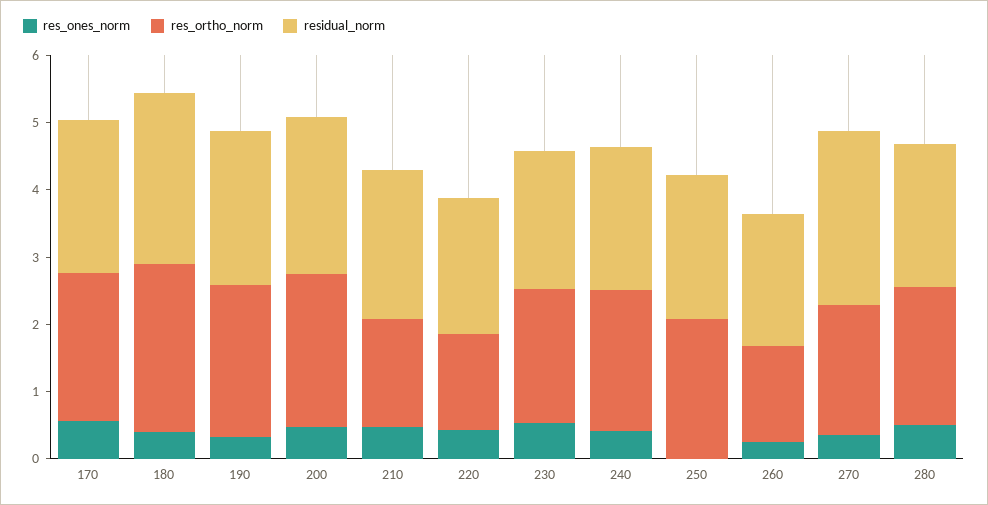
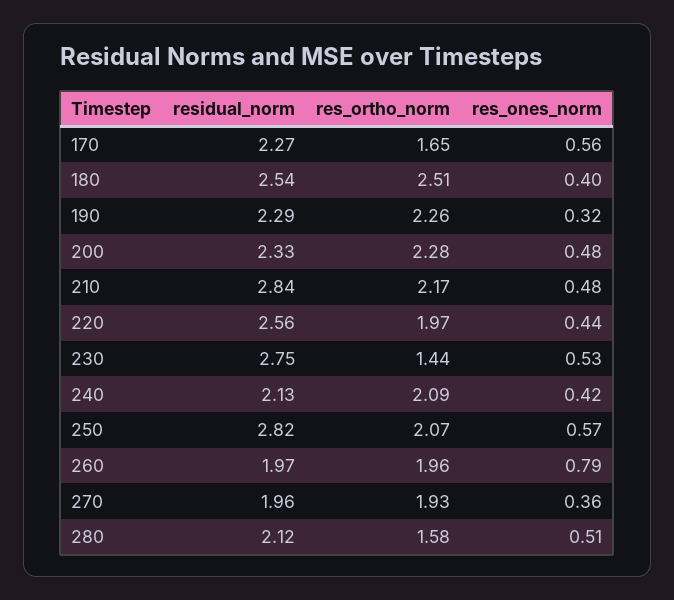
  {
    "res_ones_norm": {
      "170": 0.56,
      "180": 0.4,
      "190": 0.32,
      "200": 0.48,
      "210": 0.48,
      "220": 0.44,
      "230": 0.53,
      "240": 0.42,
-     "250": 0,
+     "250": 0.57,
-     "260": 0.2,
+     "260": 0.79,
      "270": 0.36,
      "280": 0.51
    },
    "res_ortho_norm": {
-     "170": 2.2,
+     "170": 1.65,
      "180": 2.51,
      "190": 2.26,
      "200": 2.28,
-     "210": 1.6,
+     "210": 2.17,
-     "220": 1.4,
+     "220": 1.97,
-     "230": 2,
+     "230": 1.44,
      "240": 2.09,
      "250": 2.07,
-     "260": 1.4,
+     "260": 1.96,
      "270": 1.93,
-     "280": 2
+     "280": 1.58
    },
    "residual_norm": {
      "170": 2.27,
      "180": 2.54,
      "190": 2.29,
      "200": 2.33,
-     "210": 2.2,
+     "210": 2.84,
-     "220": 2,
+     "220": 2.56,
-     "230": 2,
+     "230": 2.75,
      "240": 2.13,
-     "250": 2.2,
+     "250": 2.82,
      "260": 1.97,
-     "270": 2.6,
+     "270": 1.96,
      "280": 2.12
    }
  }

